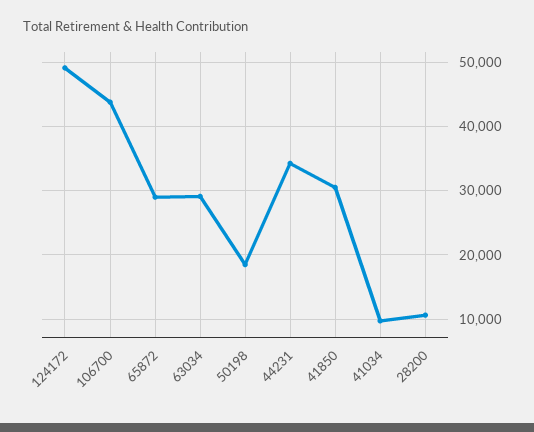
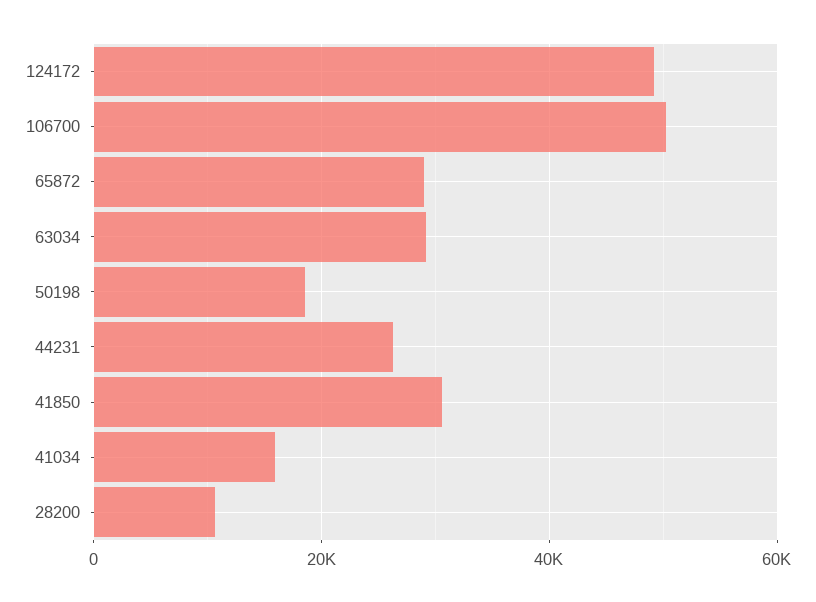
  {
    "124172": 49000,
-   "106700": 44000,
+   "106700": 50000,
    "65872": 29000,
    "63034": 29000,
    "50198": 19000,
-   "44231": 34000,
+   "44231": 26000,
    "41850": 31000,
-   "41034": 10000,
+   "41034": 16000,
    "28200": 11000
  }

